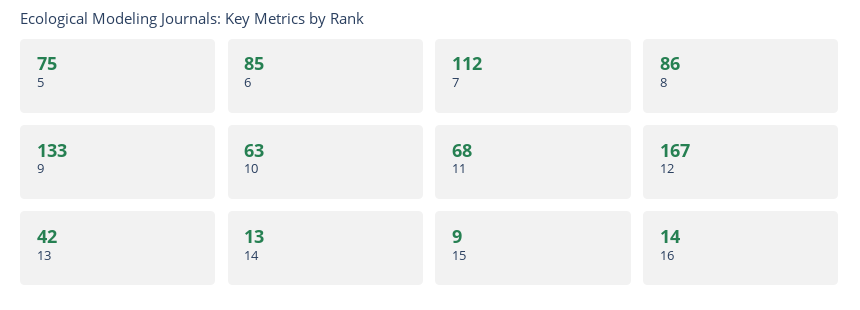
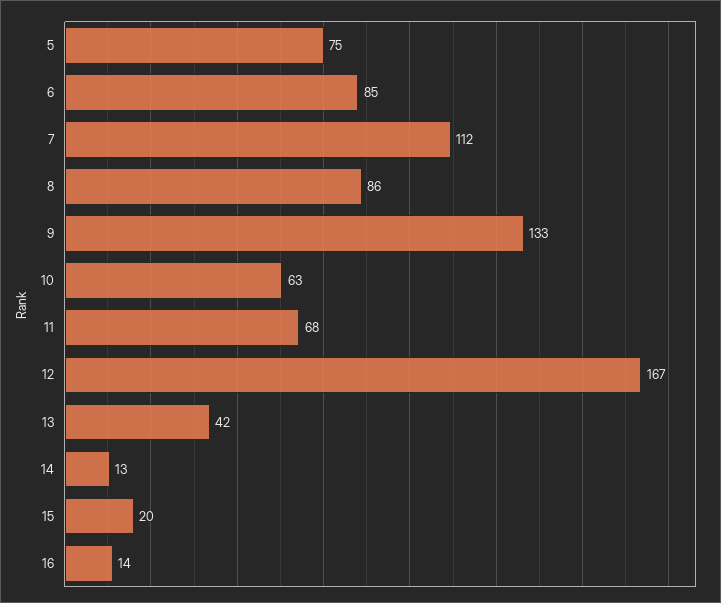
  {
    "5": 75,
    "6": 85,
    "7": 112,
    "8": 86,
    "9": 133,
    "10": 63,
    "11": 68,
    "12": 167,
    "13": 42,
    "14": 13,
-   "15": 9,
+   "15": 20,
    "16": 14
  }

